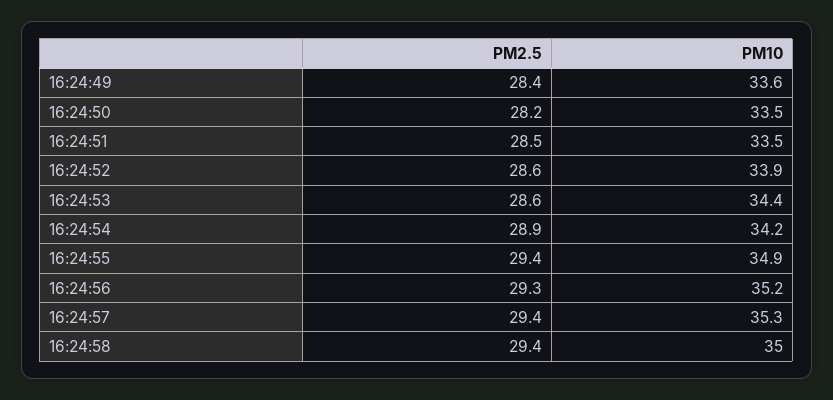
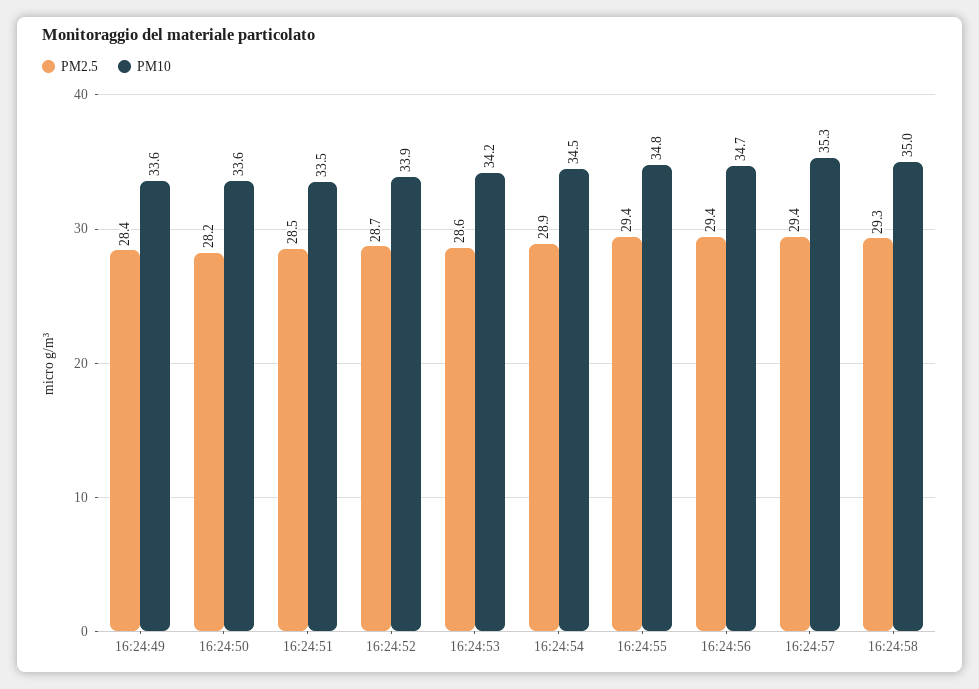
  {
    "PM2.5": {
      "16:24:49": 28.4,
      "16:24:50": 28.2,
      "16:24:51": 28.5,
-     "16:24:52": 28.6,
+     "16:24:52": 28.7,
      "16:24:53": 28.6,
      "16:24:54": 28.9,
      "16:24:55": 29.4,
-     "16:24:56": 29.3,
+     "16:24:56": 29.4,
      "16:24:57": 29.4,
-     "16:24:58": 29.4
+     "16:24:58": 29.3
    },
    "PM10": {
      "16:24:49": 33.6,
-     "16:24:50": 33.5,
+     "16:24:50": 33.6,
      "16:24:51": 33.5,
      "16:24:52": 33.9,
-     "16:24:53": 34.4,
+     "16:24:53": 34.2,
-     "16:24:54": 34.2,
+     "16:24:54": 34.5,
-     "16:24:55": 34.9,
+     "16:24:55": 34.8,
-     "16:24:56": 35.2,
+     "16:24:56": 34.7,
      "16:24:57": 35.3,
      "16:24:58": 35
    }
  }

